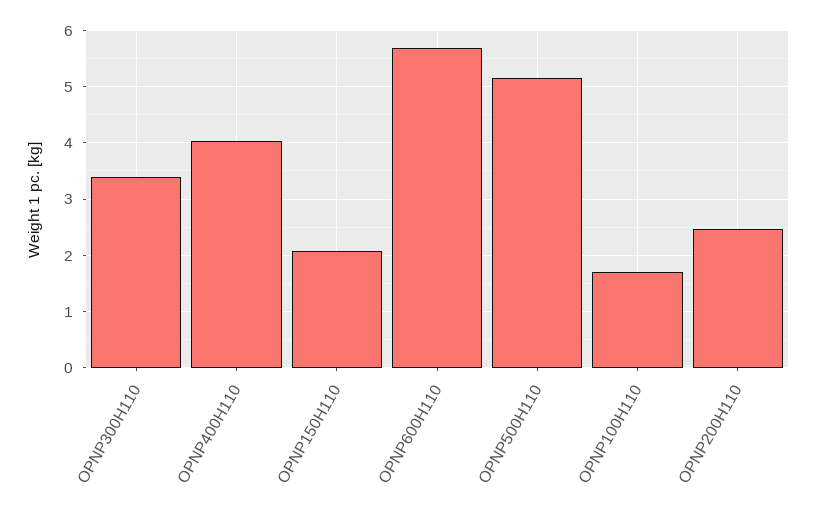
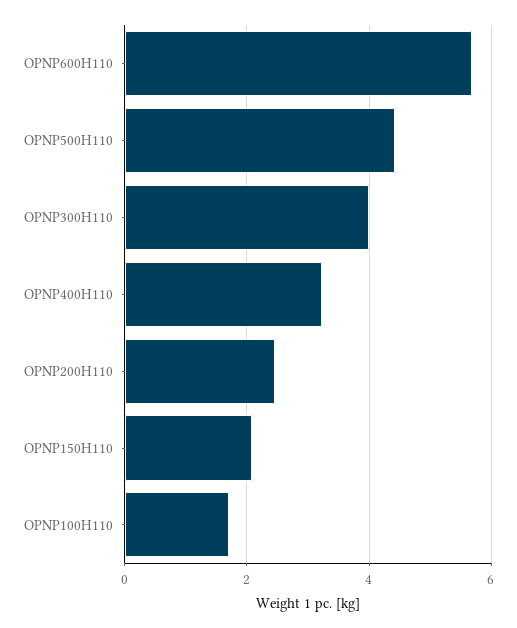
  {
-   "OPNP300H110": 3.4,
+   "OPNP300H110": 4,
-   "OPNP400H110": 4,
+   "OPNP400H110": 3.2,
    "OPNP150H110": 2,
    "OPNP600H110": 5.6,
-   "OPNP500H110": 5.2,
+   "OPNP500H110": 4.4,
    "OPNP100H110": 1.8,
    "OPNP200H110": 2.4
  }

